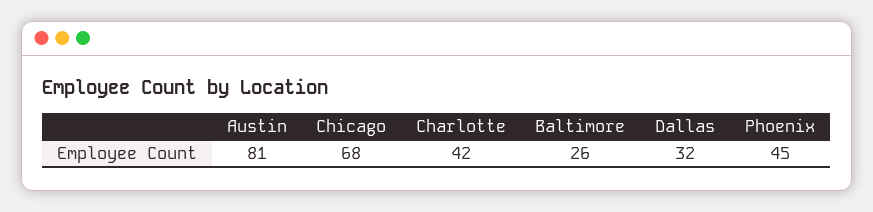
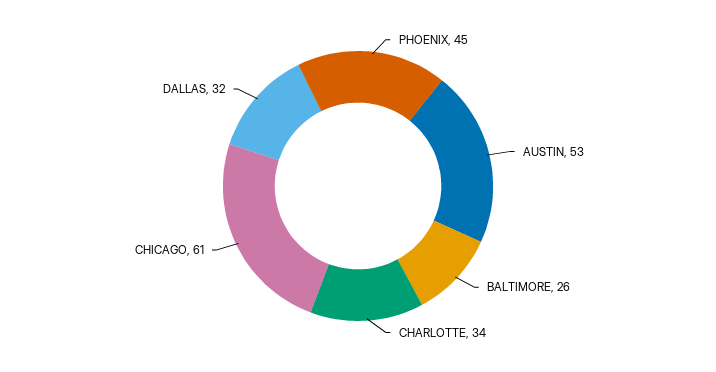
  {
-   "Austin": 81,
+   "Austin": 53,
-   "Chicago": 68,
+   "Chicago": 61,
-   "Charlotte": 42,
+   "Charlotte": 34,
    "Baltimore": 26,
    "Dallas": 32,
    "Phoenix": 45
  }

